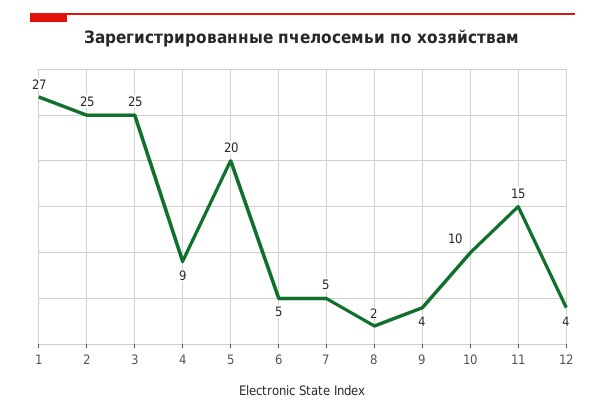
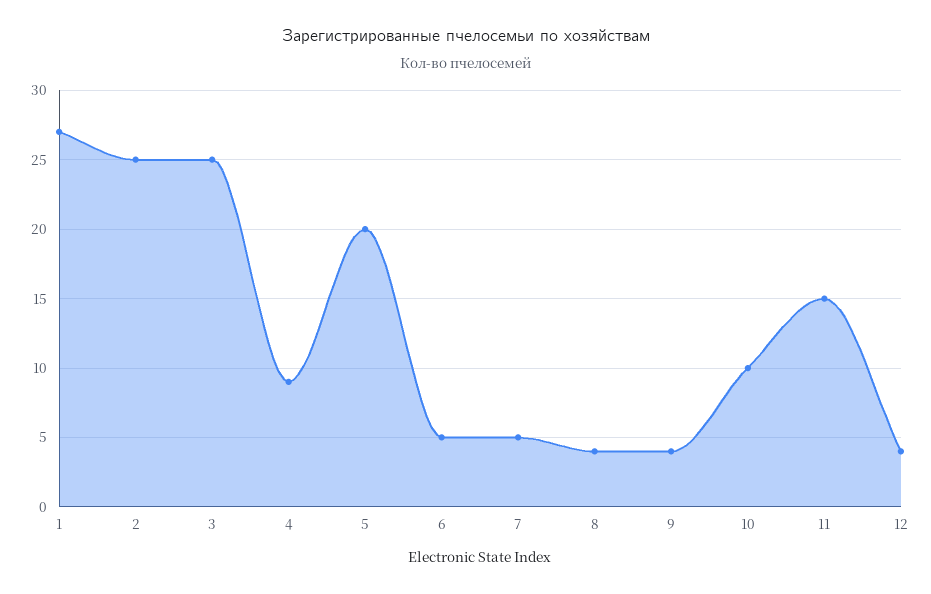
  {
    "1": 27,
    "2": 25,
    "3": 25,
    "4": 9,
    "5": 20,
    "6": 5,
    "7": 5,
-   "8": 2,
+   "8": 4,
    "9": 4,
    "10": 10,
    "11": 15,
    "12": 4
  }

